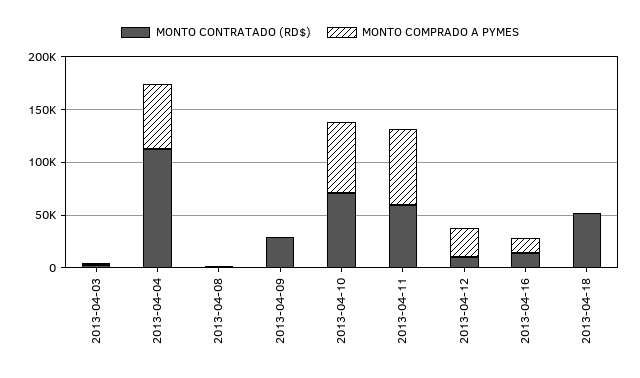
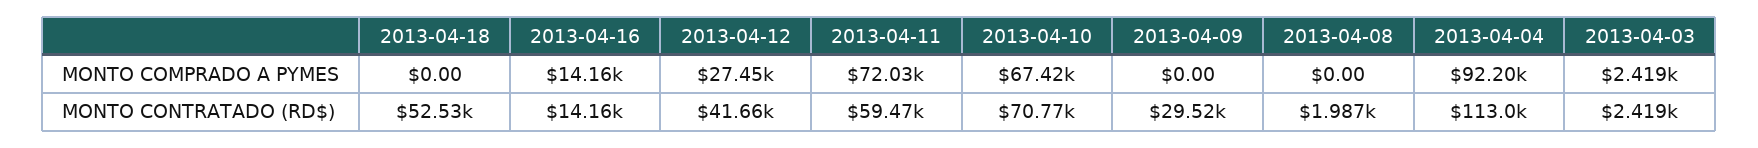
  {
    "MONTO CONTRATADO (RD$)": {
      "2013-04-03": 2419,
      "2013-04-04": 113000,
      "2013-04-08": 1987,
      "2013-04-09": 29520,
      "2013-04-10": 70770,
      "2013-04-11": 59470,
-     "2013-04-12": 10000,
+     "2013-04-12": 41660,
      "2013-04-16": 14160,
      "2013-04-18": 52530
    },
    "MONTO COMPRADO A PYMES": {
      "2013-04-03": 2419,
-     "2013-04-04": 60000,
+     "2013-04-04": 92200,
      "2013-04-08": 0,
      "2013-04-09": 0,
      "2013-04-10": 67420,
      "2013-04-11": 72030,
      "2013-04-12": 27450,
      "2013-04-16": 14160,
      "2013-04-18": 0
    }
  }

